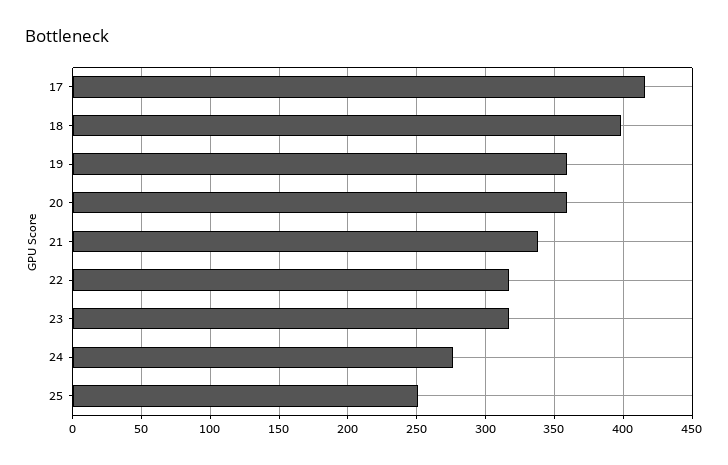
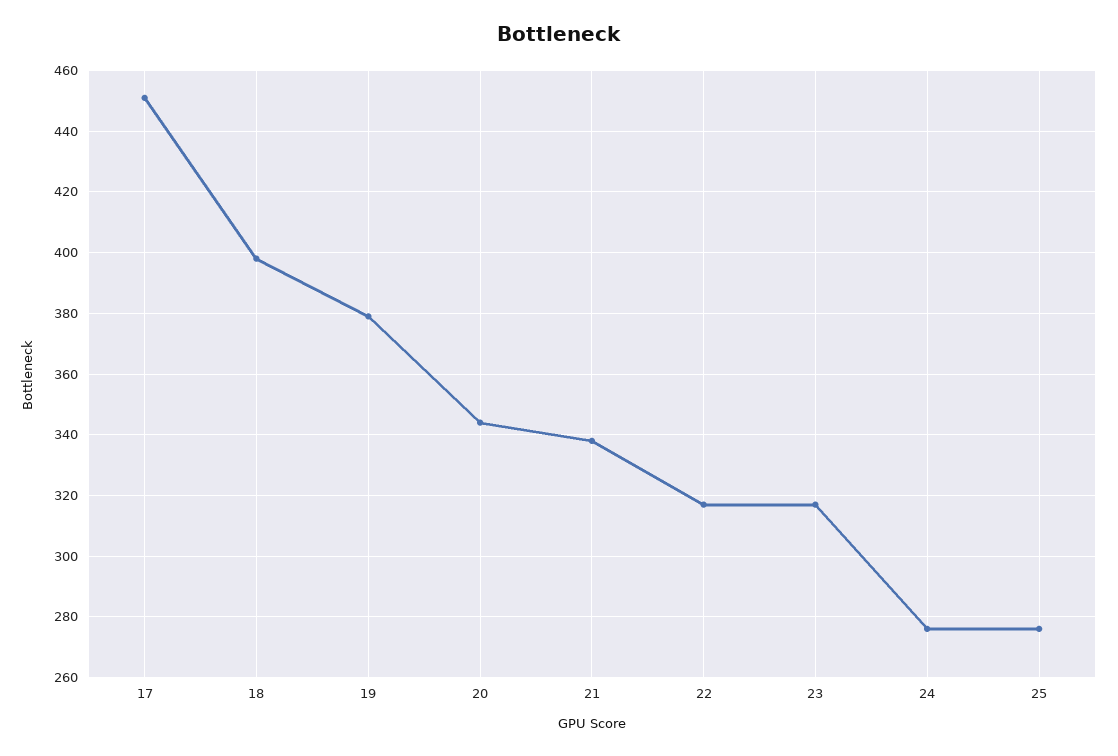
  {
-   "17": 415,
+   "17": 450,
    "18": 400,
-   "19": 360,
+   "19": 380,
-   "20": 360,
+   "20": 345,
    "21": 340,
    "22": 315,
    "23": 315,
    "24": 275,
-   "25": 250
+   "25": 275
  }

